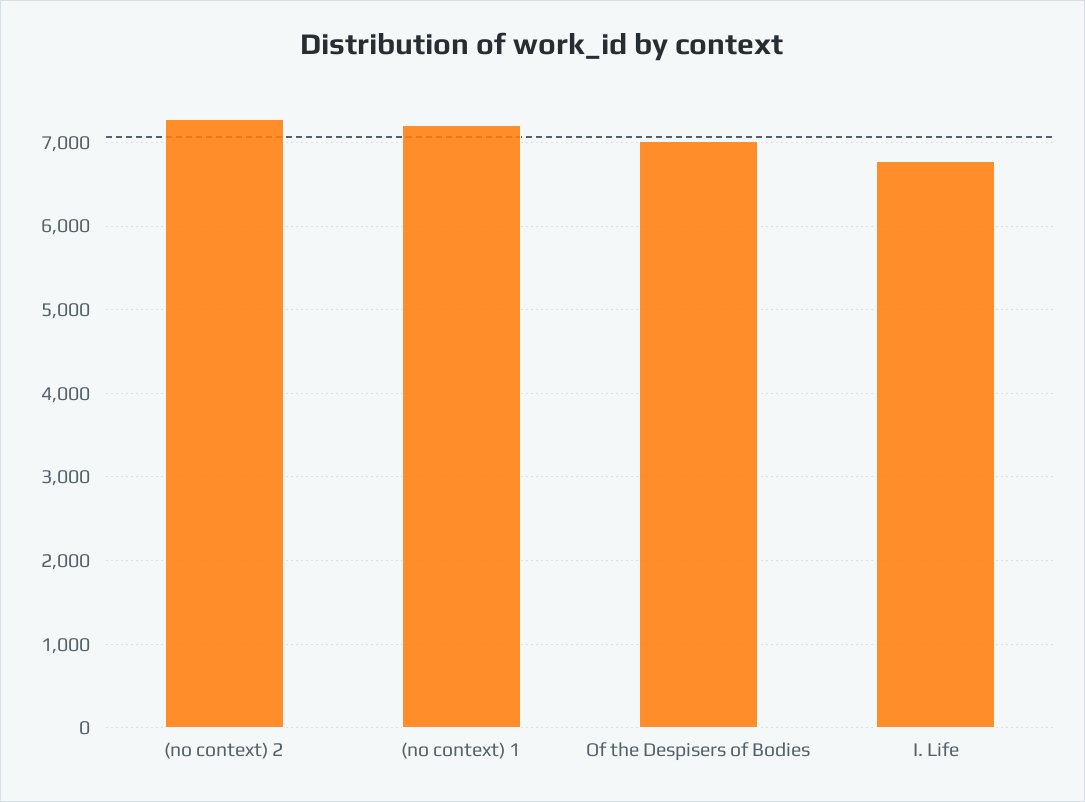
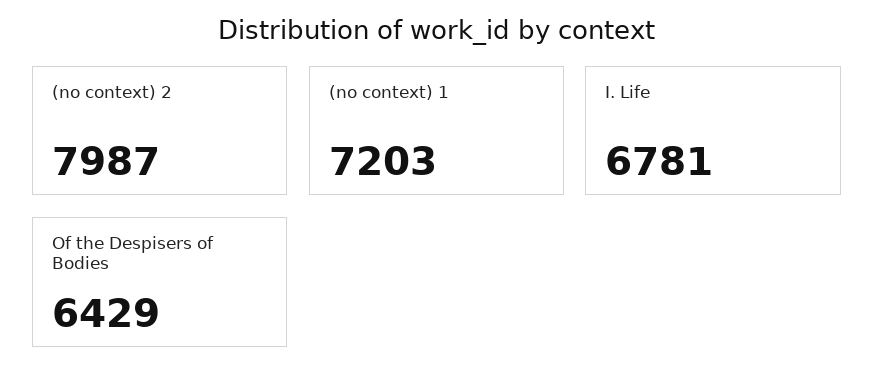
  {
-   "(no context) 2": 7300,
+   "(no context) 2": 7987,
    "(no context) 1": 7203,
-   "Of the Despisers of Bodies": 7000,
+   "Of the Despisers of Bodies": 6429,
    "I. Life": 6781
  }

